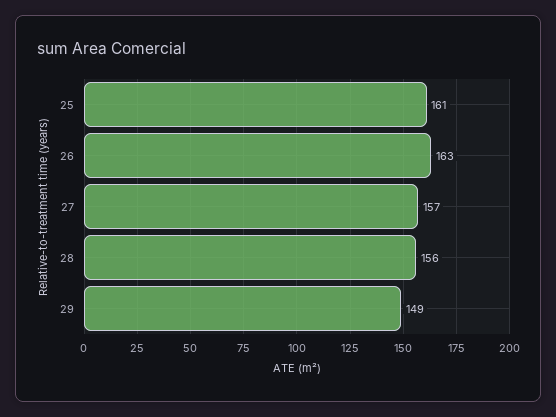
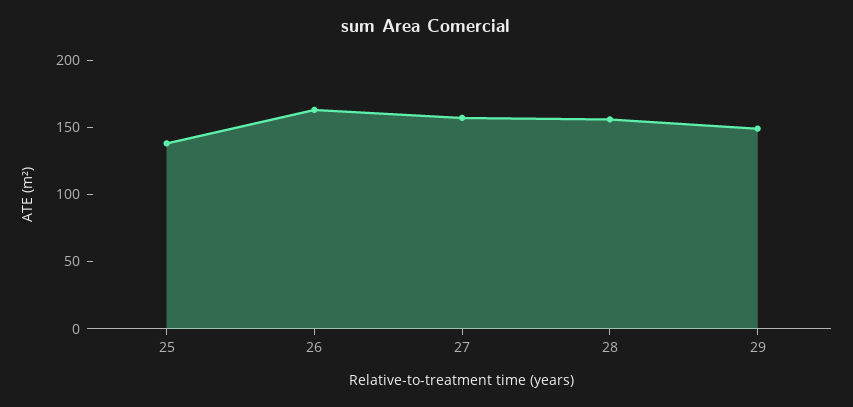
  {
-   "25": 161,
+   "25": 140,
    "26": 163,
    "27": 157,
    "28": 156,
    "29": 149
  }

